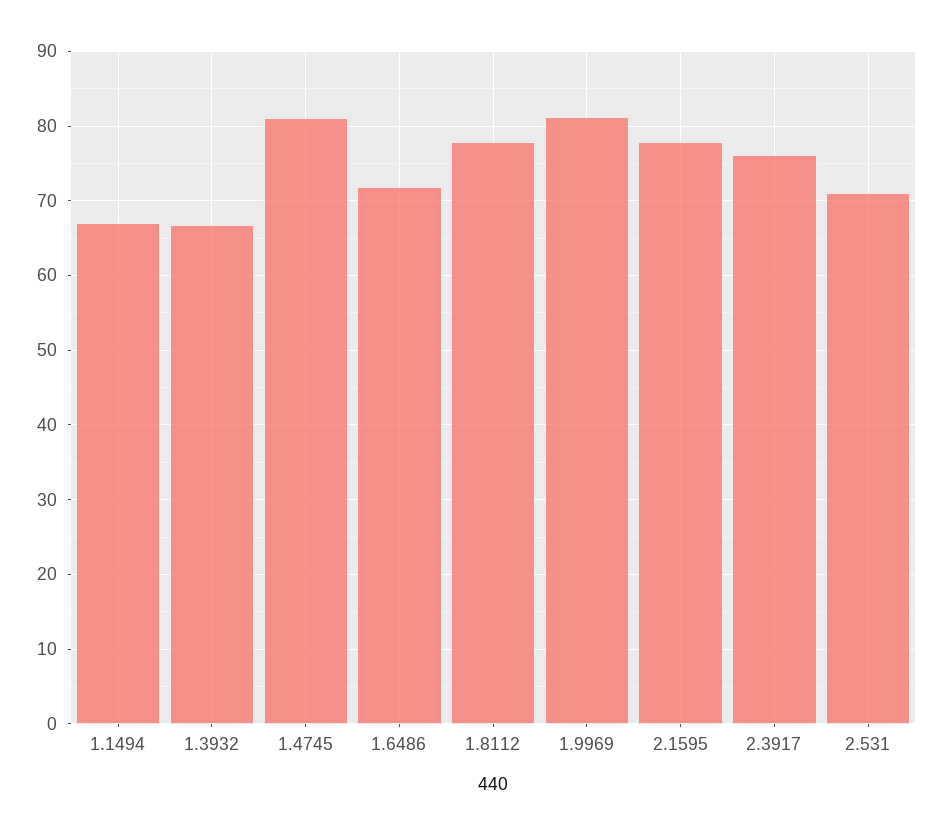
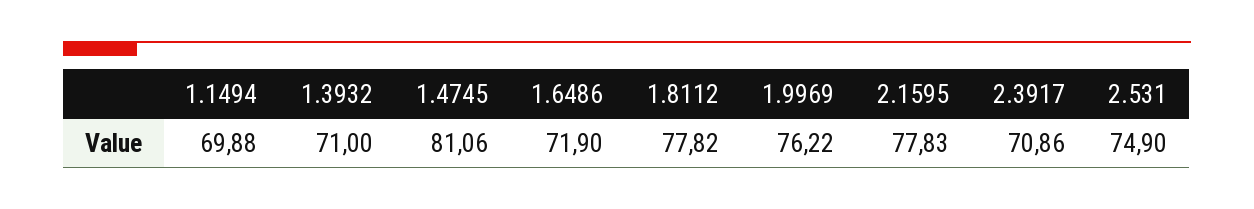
  {
-   "1.1494": 67,
+   "1.1494": 69.88,
-   "1.3932": 67,
+   "1.3932": 71,
    "1.4745": 81.06,
    "1.6486": 71.9,
    "1.8112": 77.82,
-   "1.9969": 81,
+   "1.9969": 76.22,
    "2.1595": 77.83,
-   "2.3917": 76,
+   "2.3917": 70.86,
-   "2.531": 71
+   "2.531": 74.9
  }

